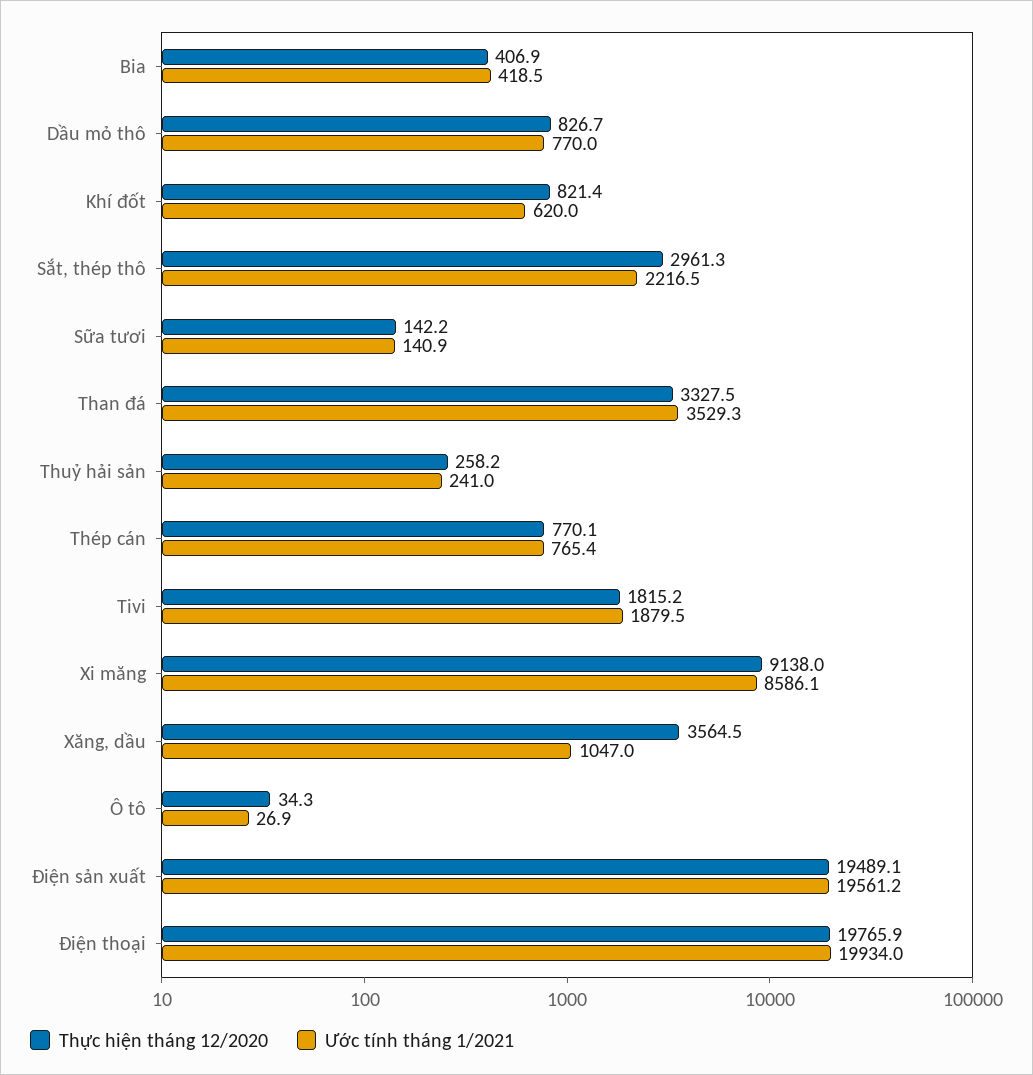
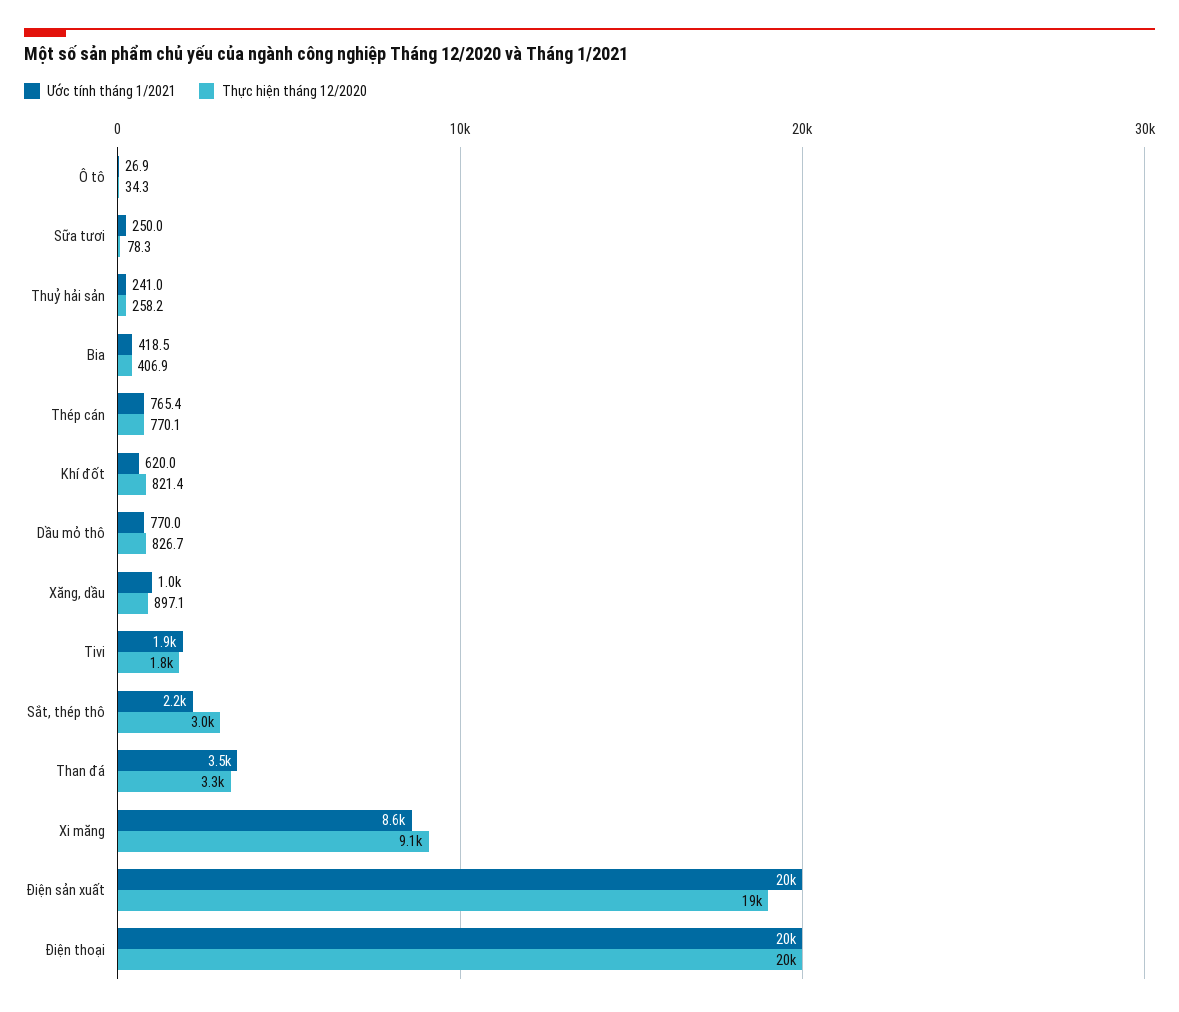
  {
    "Thực hiện tháng 12/2020": {
      "Bia": 406.9,
      "Dầu mỏ thô": 826.7,
      "Khí đốt": 821.4,
      "Sắt, thép thô": 2961.3,
-     "Sữa tươi": 142.2,
+     "Sữa tươi": 78.3,
      "Than đá": 3327.5,
      "Thuỷ hải sản": 258.2,
      "Thép cán": 770.1,
      "Tivi": 1815.2,
      "Xi măng": 9138,
-     "Xăng, dầu": 3564.5,
+     "Xăng, dầu": 897.1,
      "Ô tô": 34.3,
      "Điện sản xuất": 19489.1,
      "Điện thoại": 19765.9
    },
    "Ước tính tháng 1/2021": {
      "Bia": 418.5,
      "Dầu mỏ thô": 770,
      "Khí đốt": 620,
      "Sắt, thép thô": 2216.5,
-     "Sữa tươi": 140.9,
+     "Sữa tươi": 250,
      "Than đá": 3529.3,
      "Thuỷ hải sản": 241,
      "Thép cán": 765.4,
      "Tivi": 1879.5,
      "Xi măng": 8586.1,
      "Xăng, dầu": 1047,
      "Ô tô": 26.9,
      "Điện sản xuất": 19561.2,
      "Điện thoại": 19934
    }
  }

